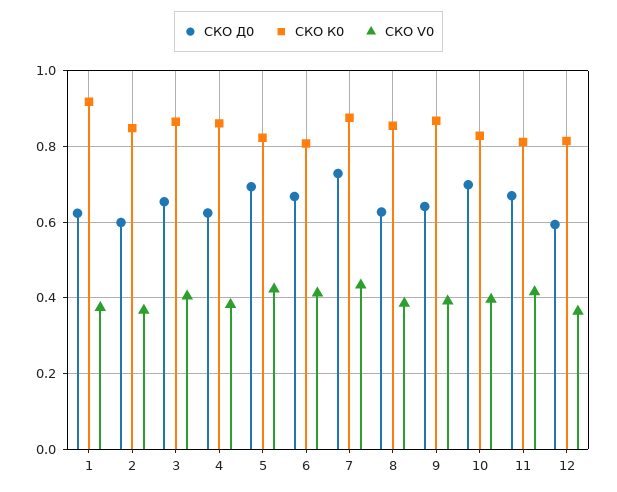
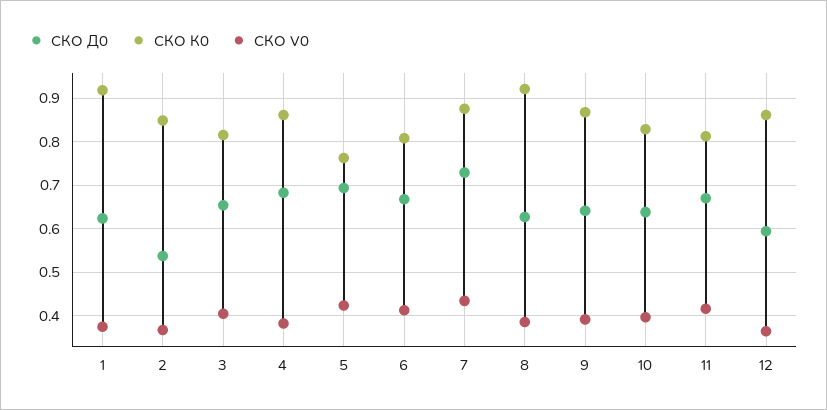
  {
    "СКО Д0": {
      "1": 0.62,
-     "2": 0.6,
+     "2": 0.54,
      "3": 0.66,
-     "4": 0.62,
+     "4": 0.68,
      "5": 0.7,
      "6": 0.66,
      "7": 0.72,
      "8": 0.62,
      "9": 0.64,
-     "10": 0.7,
+     "10": 0.64,
      "11": 0.66,
      "12": 0.6
    },
    "СКО К0": {
      "1": 0.92,
      "2": 0.84,
-     "3": 0.86,
+     "3": 0.82,
      "4": 0.86,
-     "5": 0.82,
+     "5": 0.76,
      "6": 0.8,
      "7": 0.88,
-     "8": 0.86,
+     "8": 0.92,
      "9": 0.86,
      "10": 0.82,
      "11": 0.82,
-     "12": 0.82
+     "12": 0.86
    },
    "СКО V0": {
      "1": 0.38,
      "2": 0.36,
      "3": 0.4,
      "4": 0.38,
      "5": 0.42,
      "6": 0.42,
      "7": 0.44,
      "8": 0.38,
      "9": 0.4,
      "10": 0.4,
      "11": 0.42,
      "12": 0.36
    }
  }

